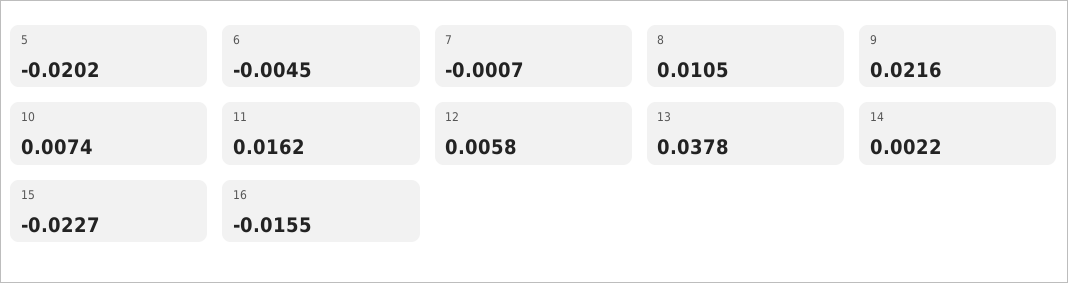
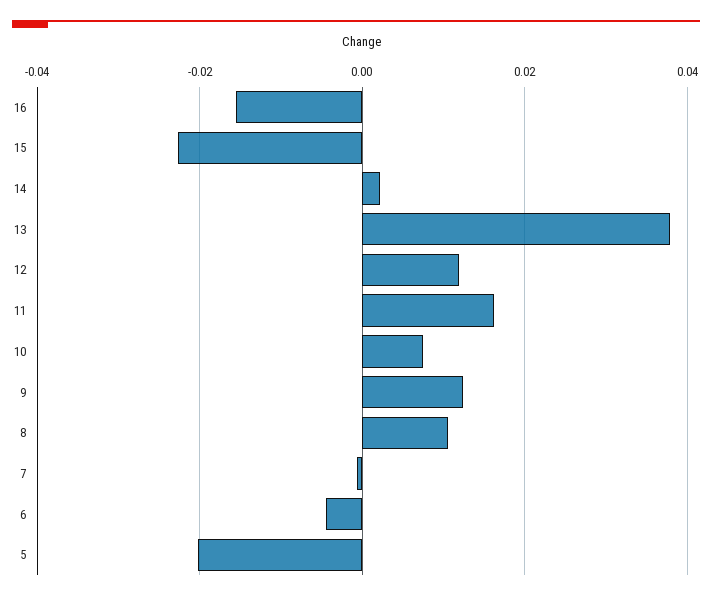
  {
    "5": -0.0202,
    "6": -0.0045,
    "7": -0.0007,
    "8": 0.0105,
-   "9": 0.0216,
+   "9": 0.012,
    "10": 0.0074,
    "11": 0.0162,
-   "12": 0.0058,
+   "12": 0.012,
    "13": 0.0378,
    "14": 0.0022,
    "15": -0.0227,
    "16": -0.0155
  }

